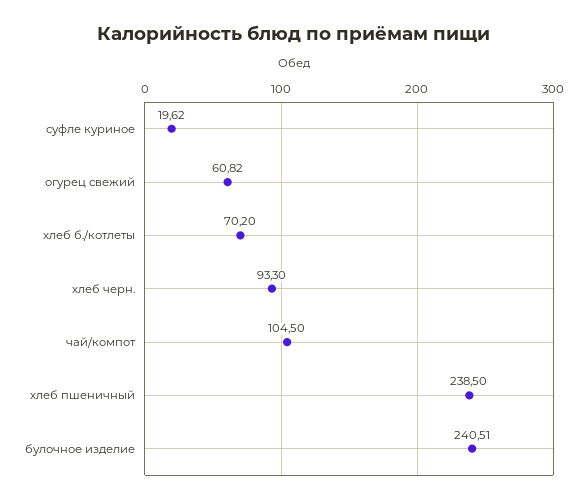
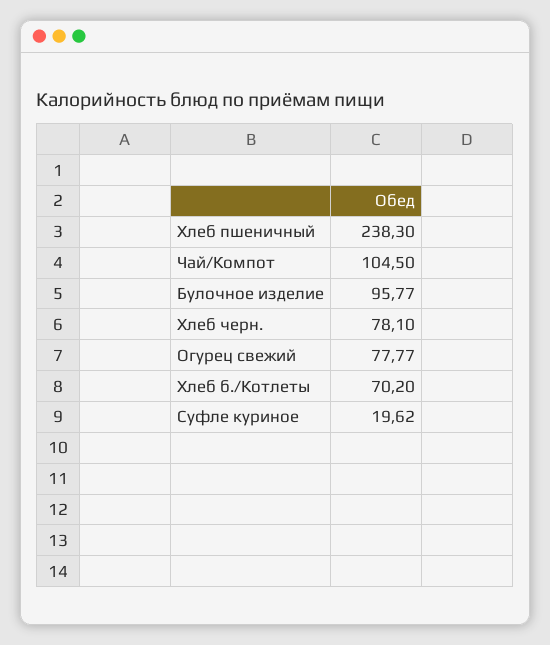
  {
    "суфле куриное": 19.62,
-   "огурец свежий": 60.82,
+   "огурец свежий": 77.77,
    "хлеб б./котлеты": 70.2,
-   "хлеб черн.": 93.3,
+   "хлеб черн.": 78.1,
    "чай/компот": 104.5,
-   "хлеб пшеничный": 238.5,
+   "хлеб пшеничный": 238.3,
-   "булочное изделие": 240.51
+   "булочное изделие": 95.77
  }

